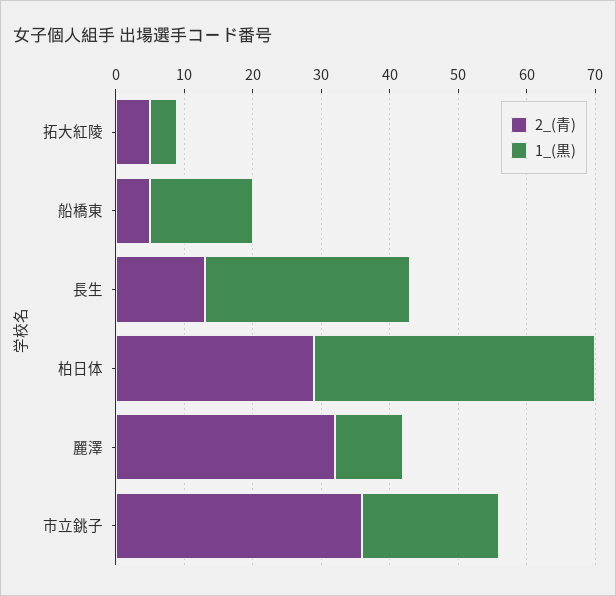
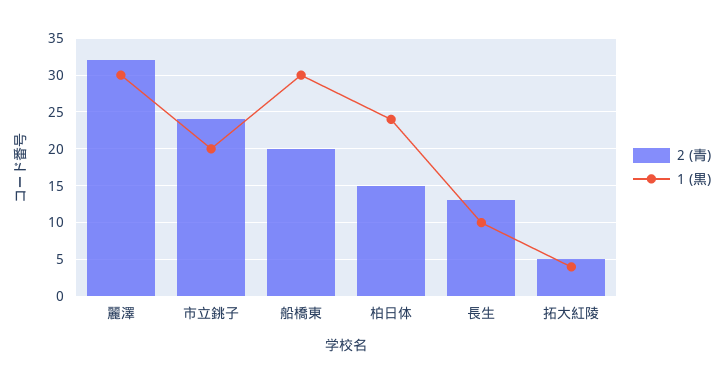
  {
    "2_(青)": {
      "拓大紅陵": 5,
-     "船橋東": 5,
+     "船橋東": 20,
      "長生": 13,
-     "柏日体": 30,
+     "柏日体": 15,
      "麗澤": 32,
-     "市立銚子": 35
+     "市立銚子": 24
    },
    "1_(黒)": {
      "拓大紅陵": 4,
-     "船橋東": 15,
+     "船橋東": 30,
-     "長生": 30,
+     "長生": 10,
-     "柏日体": 40,
+     "柏日体": 24,
-     "麗澤": 10,
+     "麗澤": 30,
      "市立銚子": 20
    }
  }

